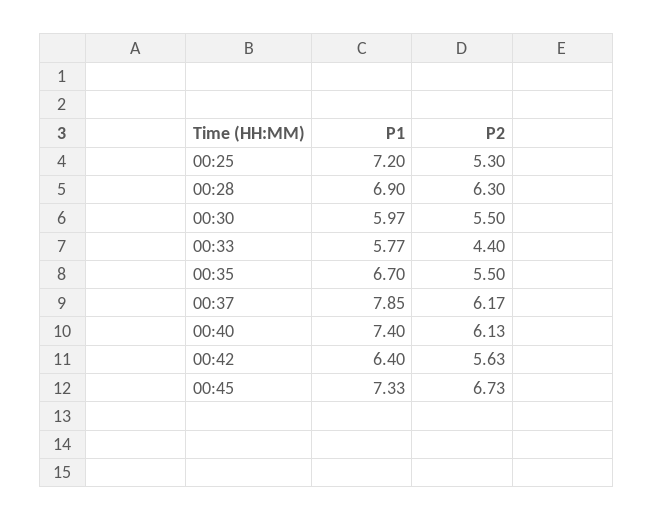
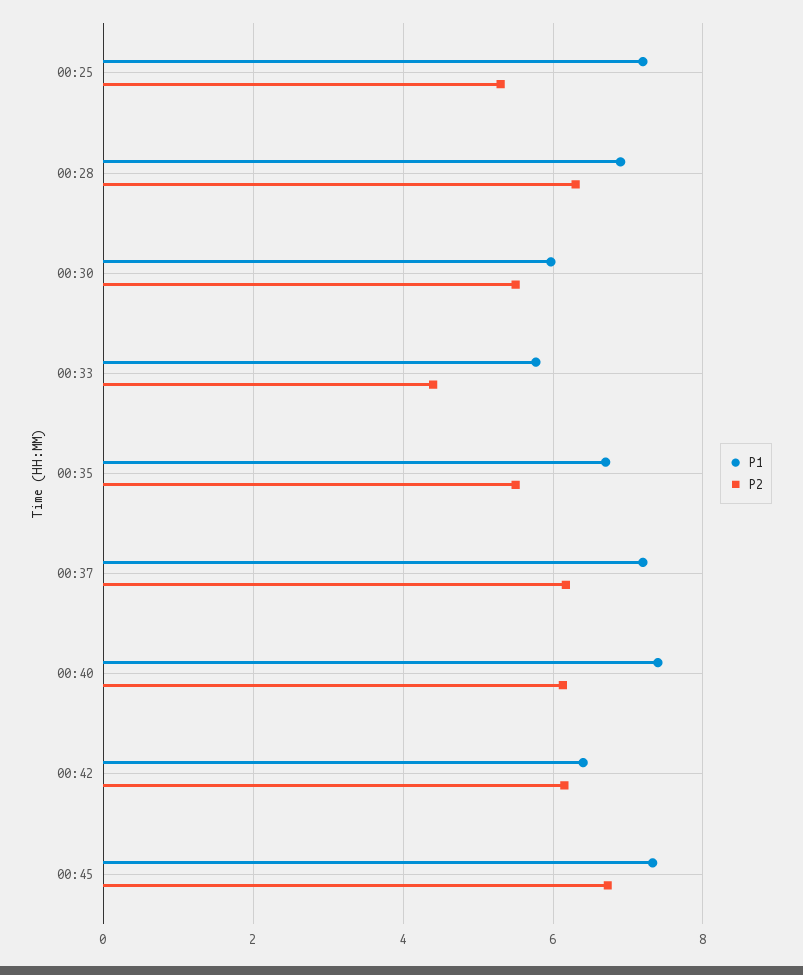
  {
    "P1": {
      "00:25": 7.2,
      "00:28": 6.9,
      "00:30": 5.97,
      "00:33": 5.77,
      "00:35": 6.7,
-     "00:37": 7.85,
+     "00:37": 7.2,
      "00:40": 7.4,
      "00:42": 6.4,
      "00:45": 7.33
    },
    "P2": {
      "00:25": 5.3,
      "00:28": 6.3,
      "00:30": 5.5,
      "00:33": 4.4,
      "00:35": 5.5,
      "00:37": 6.17,
      "00:40": 6.13,
-     "00:42": 5.63,
+     "00:42": 6.2,
      "00:45": 6.73
    }
  }

